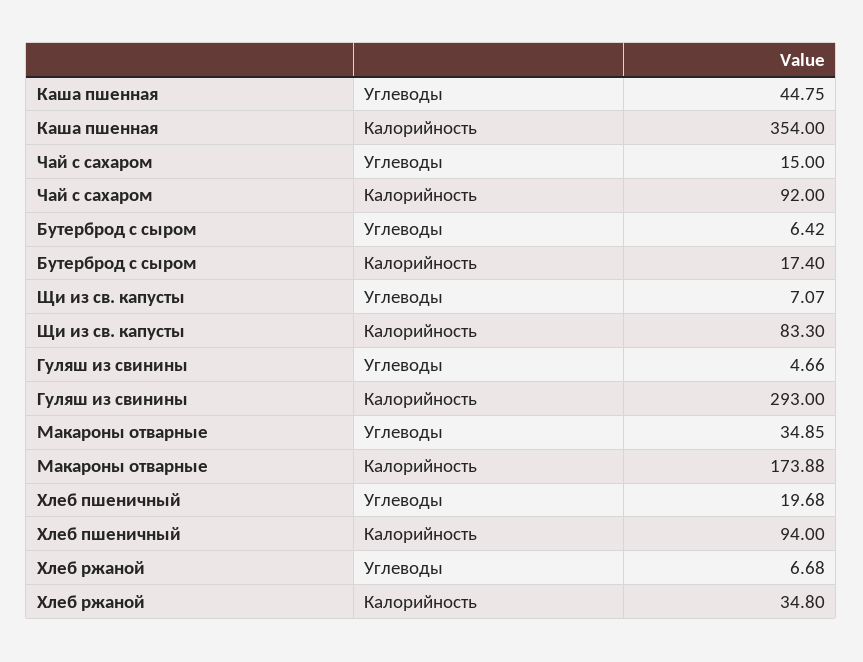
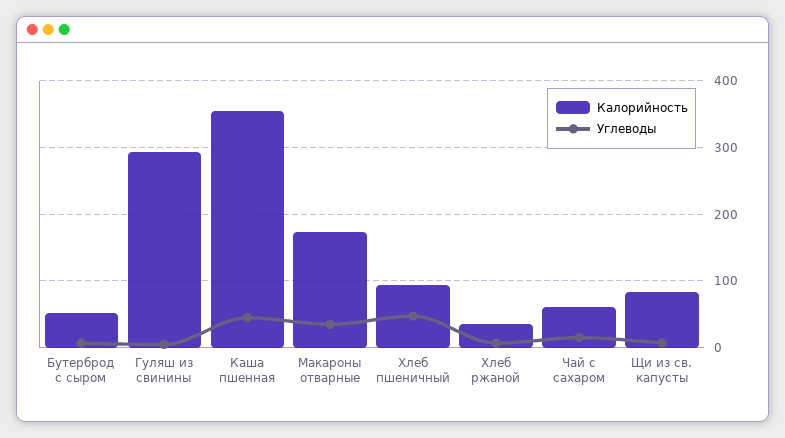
  {
    "Углеводы": {
      "Каша пшенная": 44.75,
      "Чай с сахаром": 15,
      "Бутерброд с сыром": 6.42,
      "Щи из св. капусты": 7.07,
      "Гуляш из свинины": 4.66,
      "Макароны отварные": 34.85,
-     "Хлеб пшеничный": 19.68,
+     "Хлеб пшеничный": 50,
      "Хлеб ржаной": 6.68
    },
    "Калорийность": {
      "Каша пшенная": 354,
-     "Чай с сахаром": 92,
+     "Чай с сахаром": 60,
-     "Бутерброд с сыром": 17.4,
+     "Бутерброд с сыром": 50,
      "Щи из св. капусты": 83.3,
      "Гуляш из свинины": 293,
      "Макароны отварные": 173.88,
      "Хлеб пшеничный": 94,
      "Хлеб ржаной": 34.8
    }
  }

